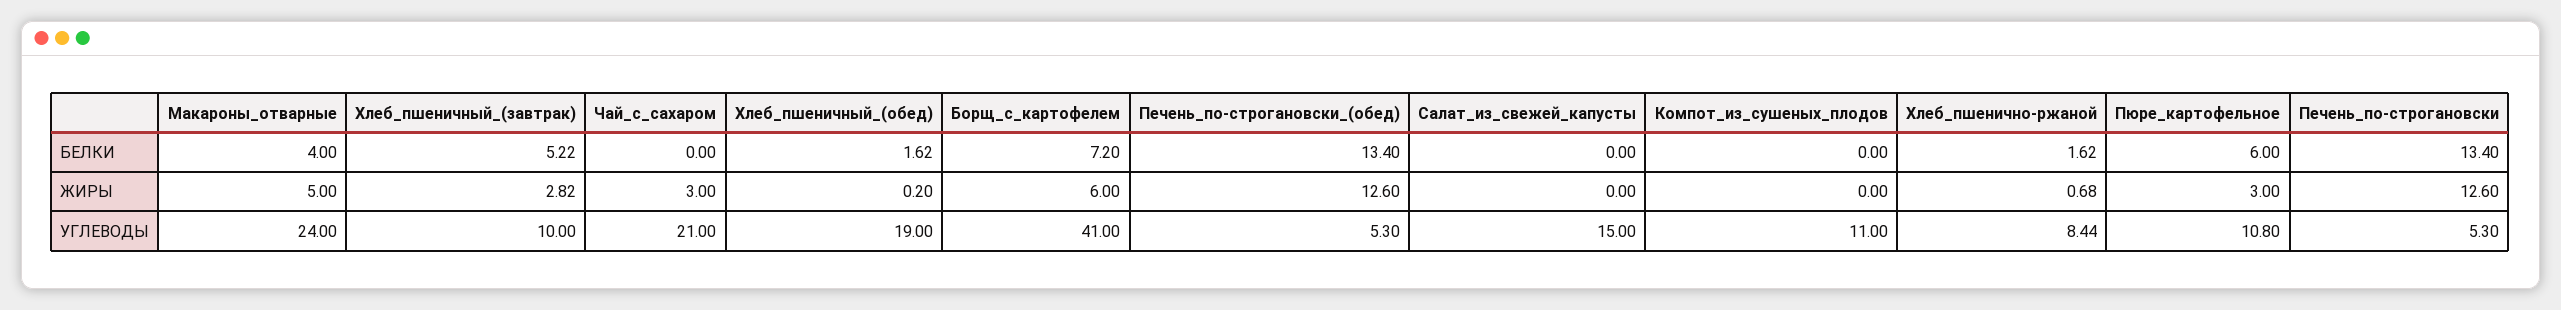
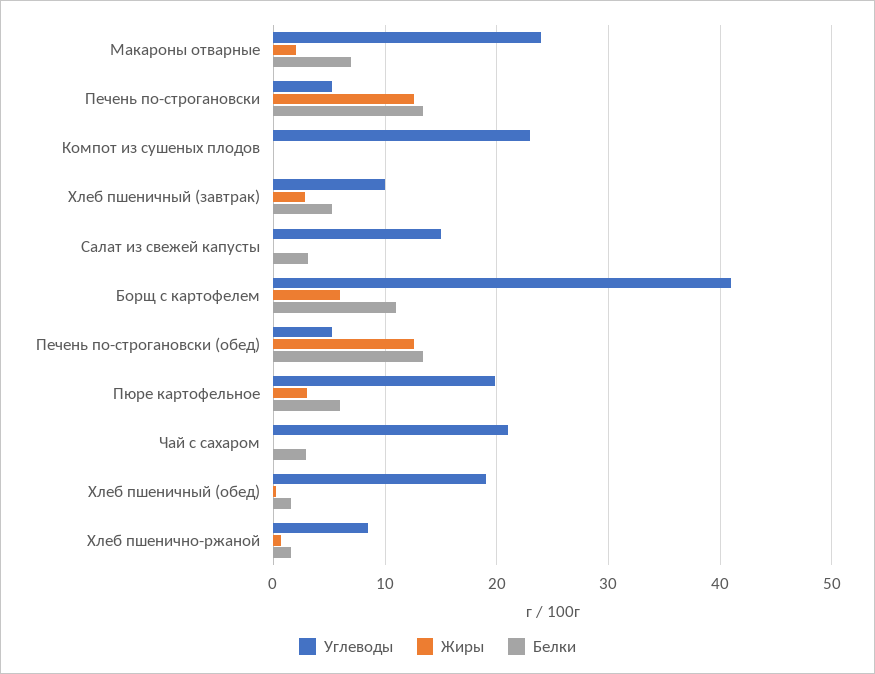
  {
    "БЕЛКИ": {
-     "Макароны_отварные": 4,
+     "Макароны_отварные": 7,
      "Хлеб_пшеничный_(завтрак)": 5.22,
-     "Чай_с_сахаром": 0,
+     "Чай_с_сахаром": 3,
      "Хлеб_пшеничный_(обед)": 1.62,
-     "Борщ_с_картофелем": 7.2,
+     "Борщ_с_картофелем": 11,
      "Печень_по-строгановски_(обед)": 13.4,
-     "Салат_из_свежей_капусты": 0,
+     "Салат_из_свежей_капусты": 3,
      "Компот_из_сушеных_плодов": 0,
      "Хлеб_пшенично-ржаной": 1.62,
      "Пюре_картофельное": 6,
      "Печень_по-строгановски": 13.4
    },
    "ЖИРЫ": {
-     "Макароны_отварные": 5,
+     "Макароны_отварные": 2,
      "Хлеб_пшеничный_(завтрак)": 2.82,
-     "Чай_с_сахаром": 3,
+     "Чай_с_сахаром": 0,
      "Хлеб_пшеничный_(обед)": 0.2,
      "Борщ_с_картофелем": 6,
      "Печень_по-строгановски_(обед)": 12.6,
      "Салат_из_свежей_капусты": 0,
      "Компот_из_сушеных_плодов": 0,
      "Хлеб_пшенично-ржаной": 0.68,
      "Пюре_картофельное": 3,
      "Печень_по-строгановски": 12.6
    },
    "УГЛЕВОДЫ": {
      "Макароны_отварные": 24,
      "Хлеб_пшеничный_(завтрак)": 10,
      "Чай_с_сахаром": 21,
      "Хлеб_пшеничный_(обед)": 19,
      "Борщ_с_картофелем": 41,
      "Печень_по-строгановски_(обед)": 5.3,
      "Салат_из_свежей_капусты": 15,
-     "Компот_из_сушеных_плодов": 11,
+     "Компот_из_сушеных_плодов": 23,
      "Хлеб_пшенично-ржаной": 8.44,
-     "Пюре_картофельное": 10.8,
+     "Пюре_картофельное": 20,
      "Печень_по-строгановски": 5.3
    }
  }

